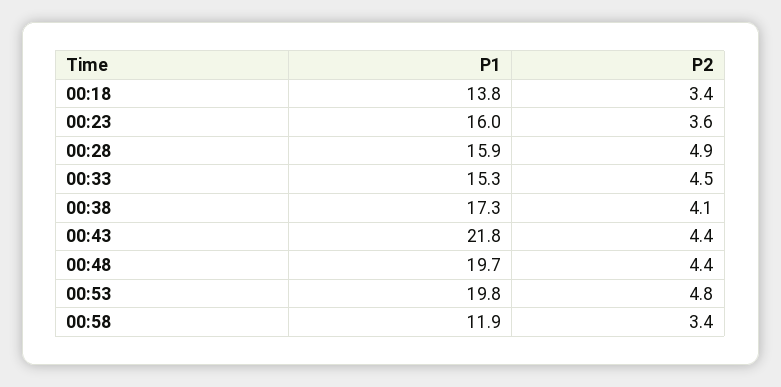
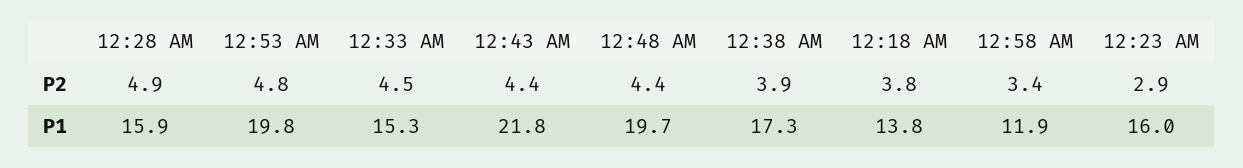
  {
    "P1": {
      "00:18": 13.8,
      "00:23": 16,
      "00:28": 15.9,
      "00:33": 15.3,
      "00:38": 17.3,
      "00:43": 21.8,
      "00:48": 19.7,
      "00:53": 19.8,
      "00:58": 11.9
    },
    "P2": {
-     "00:18": 3.4,
+     "00:18": 3.8,
-     "00:23": 3.6,
+     "00:23": 2.9,
      "00:28": 4.9,
      "00:33": 4.5,
-     "00:38": 4.1,
+     "00:38": 3.9,
      "00:43": 4.4,
      "00:48": 4.4,
      "00:53": 4.8,
      "00:58": 3.4
    }
  }

